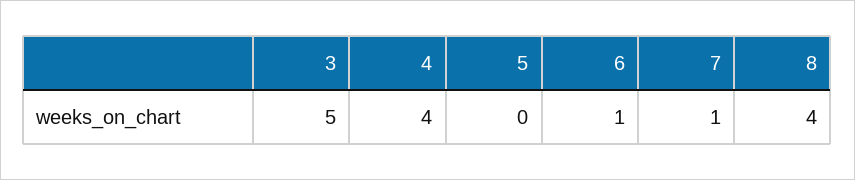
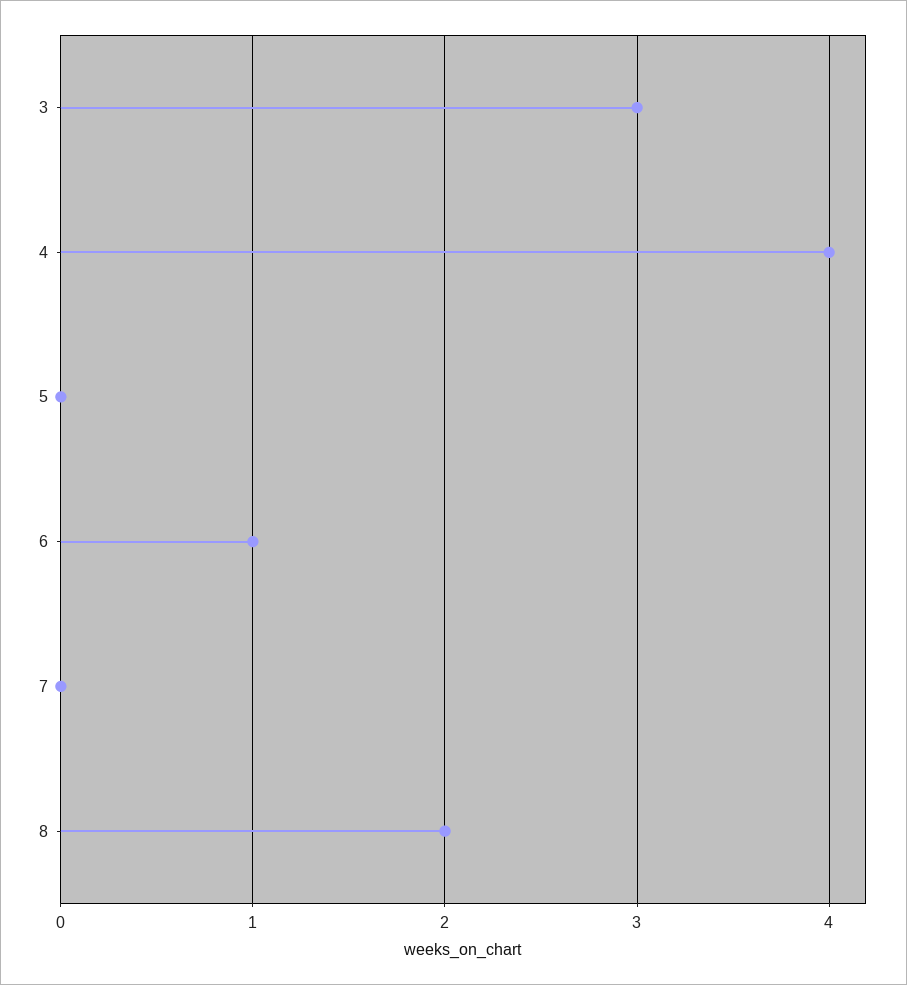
  {
-   "3": 5,
+   "3": 3,
    "4": 4,
    "5": 0,
    "6": 1,
-   "7": 1,
+   "7": 0,
-   "8": 4
+   "8": 2
  }

